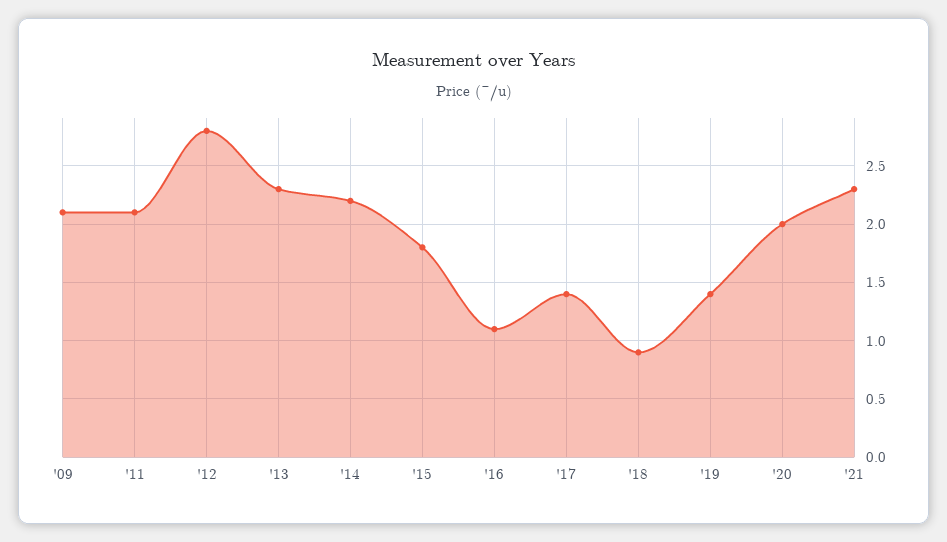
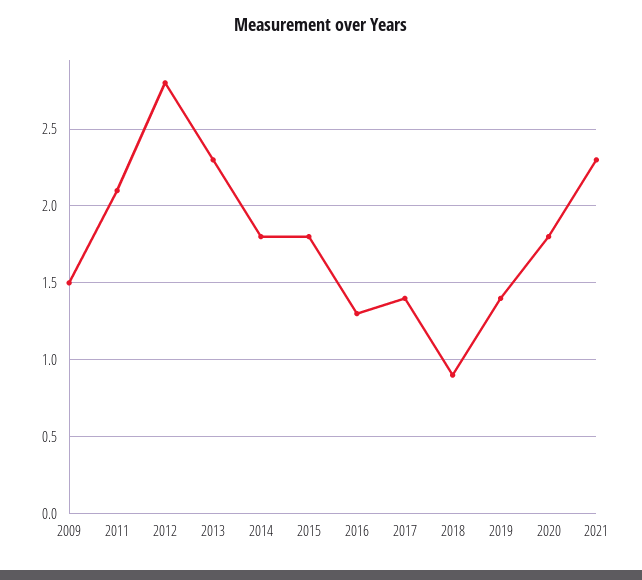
  {
-   "'09": 2.1,
+   "'09": 1.5,
    "'11": 2.1,
    "'12": 2.8,
    "'13": 2.3,
-   "'14": 2.2,
+   "'14": 1.8,
    "'15": 1.8,
-   "'16": 1.1,
+   "'16": 1.3,
    "'17": 1.4,
    "'18": 0.9,
    "'19": 1.4,
-   "'20": 2,
+   "'20": 1.8,
    "'21": 2.3
  }

